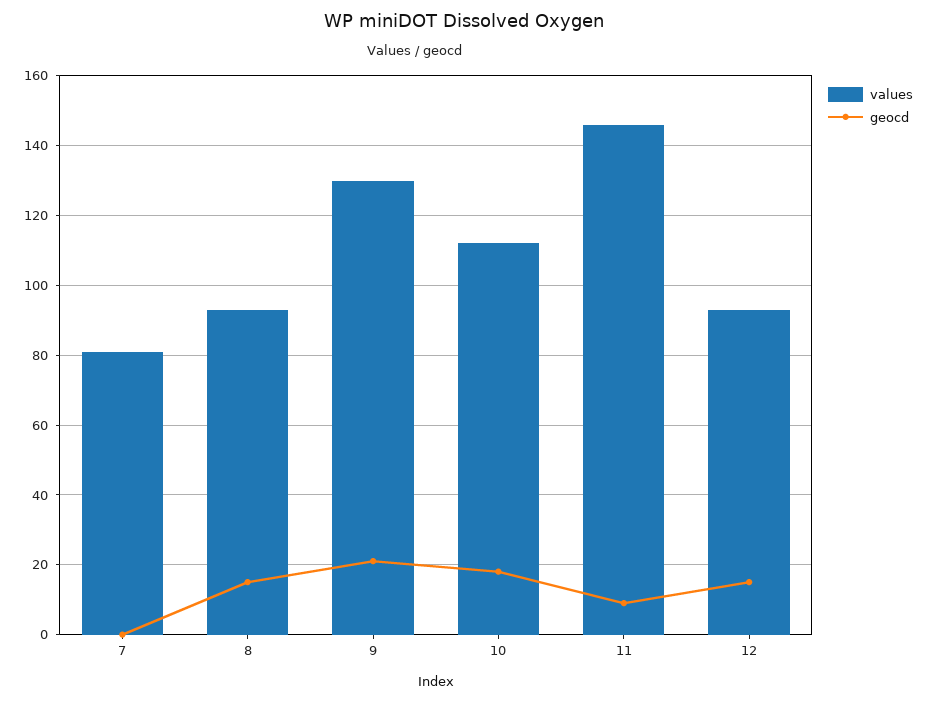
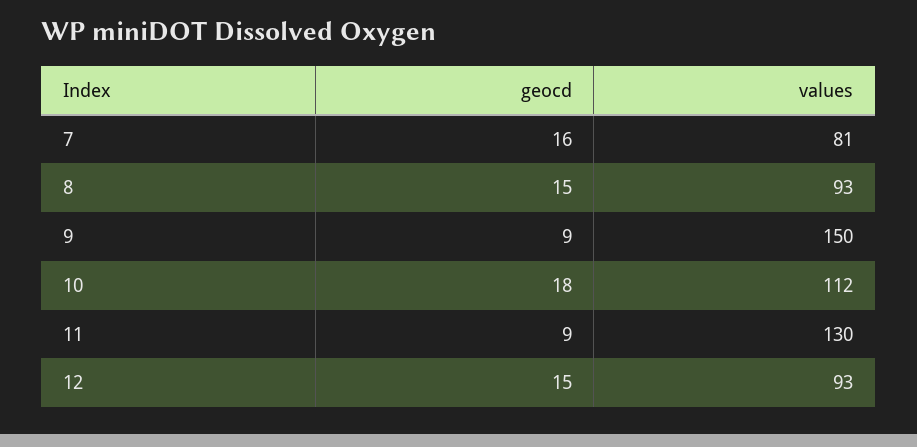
  {
    "values": {
      "7": 81,
      "8": 93,
-     "9": 130,
+     "9": 150,
      "10": 112,
-     "11": 145,
+     "11": 130,
      "12": 93
    },
    "geocd": {
-     "7": 0,
+     "7": 16,
      "8": 15,
-     "9": 20,
+     "9": 9,
      "10": 18,
      "11": 9,
      "12": 15
    }
  }

